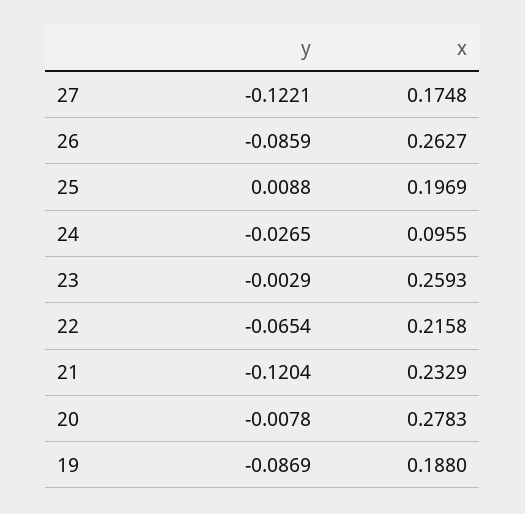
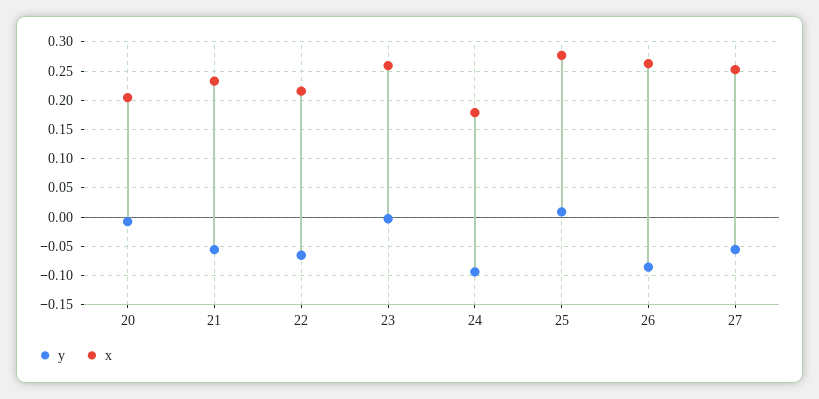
  {
    "y": {
-     "27": -0.1221,
+     "27": -0.05,
      "26": -0.0859,
      "25": 0.0088,
-     "24": -0.0265,
+     "24": -0.1,
      "23": -0.0029,
      "22": -0.0654,
-     "21": -0.1204,
+     "21": -0.05,
-     "20": -0.0078,
+     "20": -0.0078
-     "19": -0.0869
    },
    "x": {
-     "27": 0.1748,
+     "27": 0.25,
      "26": 0.2627,
-     "25": 0.1969,
+     "25": 0.275,
-     "24": 0.0955,
+     "24": 0.175,
      "23": 0.2593,
      "22": 0.2158,
      "21": 0.2329,
-     "20": 0.2783,
+     "20": 0.2
-     "19": 0.188
    }
  }

